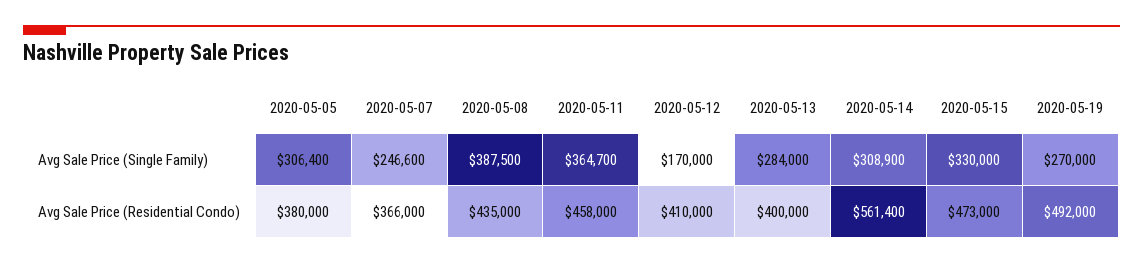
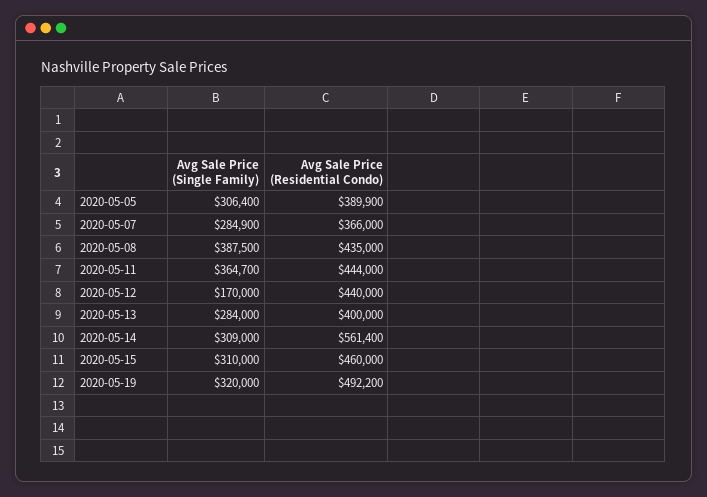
  {
    "2020-05-05": {
      "Avg Sale Price (Single Family)": 306400,
-     "Avg Sale Price (Residential Condo)": 380000
+     "Avg Sale Price (Residential Condo)": 389900
    },
    "2020-05-07": {
-     "Avg Sale Price (Single Family)": 246600,
+     "Avg Sale Price (Single Family)": 284900,
      "Avg Sale Price (Residential Condo)": 366000
    },
    "2020-05-08": {
      "Avg Sale Price (Single Family)": 387500,
      "Avg Sale Price (Residential Condo)": 435000
    },
    "2020-05-11": {
      "Avg Sale Price (Single Family)": 364700,
-     "Avg Sale Price (Residential Condo)": 458000
+     "Avg Sale Price (Residential Condo)": 444000
    },
    "2020-05-12": {
      "Avg Sale Price (Single Family)": 170000,
-     "Avg Sale Price (Residential Condo)": 410000
+     "Avg Sale Price (Residential Condo)": 440000
    },
    "2020-05-13": {
      "Avg Sale Price (Single Family)": 284000,
      "Avg Sale Price (Residential Condo)": 400000
    },
    "2020-05-14": {
-     "Avg Sale Price (Single Family)": 308900,
+     "Avg Sale Price (Single Family)": 309000,
      "Avg Sale Price (Residential Condo)": 561400
    },
    "2020-05-15": {
-     "Avg Sale Price (Single Family)": 330000,
+     "Avg Sale Price (Single Family)": 310000,
-     "Avg Sale Price (Residential Condo)": 473000
+     "Avg Sale Price (Residential Condo)": 460000
    },
    "2020-05-19": {
-     "Avg Sale Price (Single Family)": 270000,
+     "Avg Sale Price (Single Family)": 320000,
-     "Avg Sale Price (Residential Condo)": 492000
+     "Avg Sale Price (Residential Condo)": 492200
    }
  }

